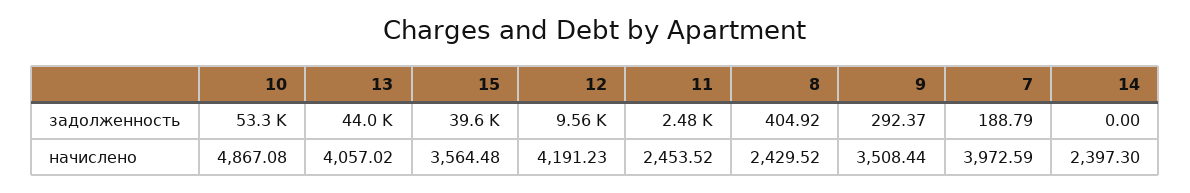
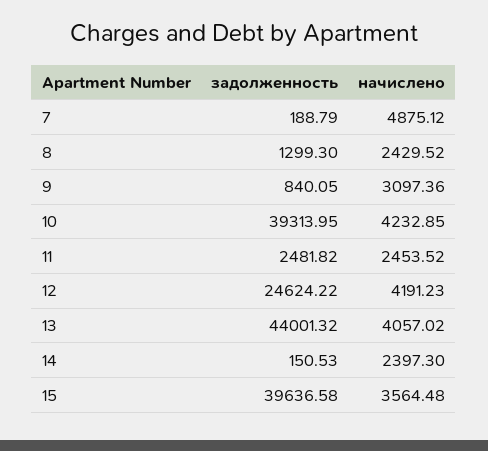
  {
    "10": {
-     "задолженность": 53300,
+     "задолженность": 39313.95,
-     "начислено": 4867.08
+     "начислено": 4232.85
    },
    "13": {
      "задолженность": 44001.32,
      "начислено": 4057.02
    },
    "15": {
      "задолженность": 39636.58,
      "начислено": 3564.48
    },
    "12": {
-     "задолженность": 9560,
+     "задолженность": 24624.22,
      "начислено": 4191.23
    },
    "11": {
      "задолженность": 2481.82,
      "начислено": 2453.52
    },
    "8": {
-     "задолженность": 404.92,
+     "задолженность": 1299.3,
      "начислено": 2429.52
    },
    "9": {
-     "задолженность": 292.37,
+     "задолженность": 840.05,
-     "начислено": 3508.44
+     "начислено": 3097.36
    },
    "7": {
      "задолженность": 188.79,
-     "начислено": 3972.59
+     "начислено": 4875.12
    },
    "14": {
-     "задолженность": 0,
+     "задолженность": 150.53,
      "начислено": 2397.3
    }
  }

